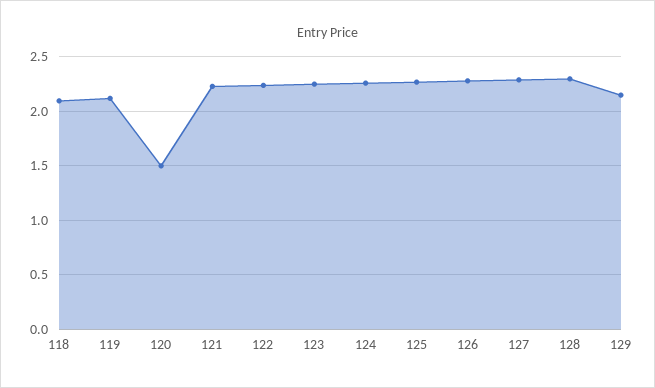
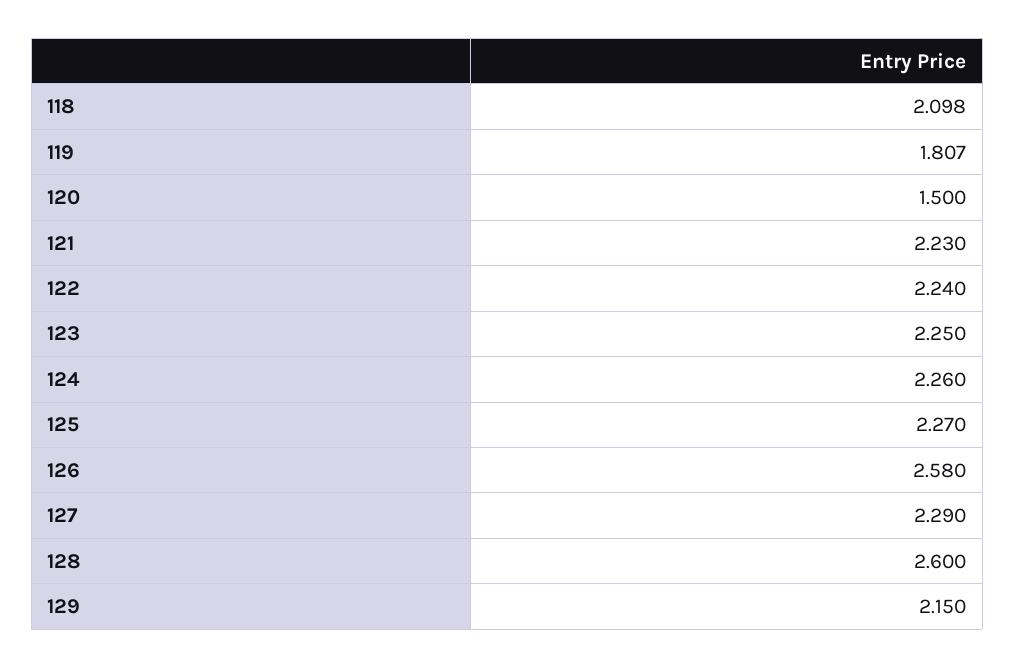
  {
    "118": 2.098,
-   "119": 2.1,
+   "119": 1.807,
    "120": 1.5,
    "121": 2.23,
    "122": 2.24,
    "123": 2.25,
    "124": 2.26,
    "125": 2.27,
-   "126": 2.3,
+   "126": 2.58,
    "127": 2.29,
-   "128": 2.3,
+   "128": 2.6,
    "129": 2.15
  }

